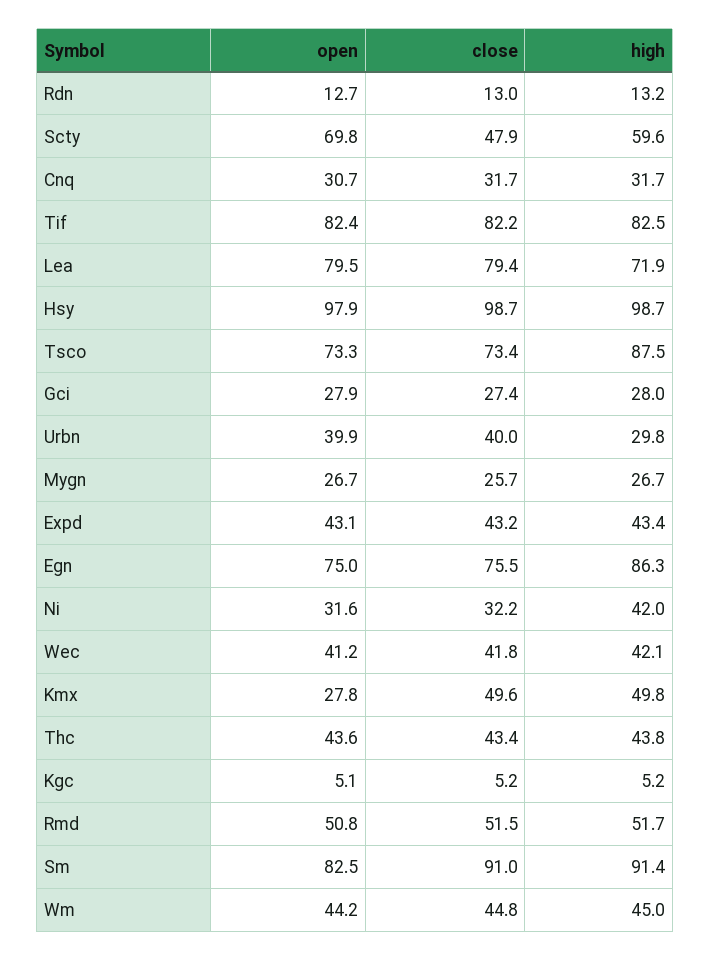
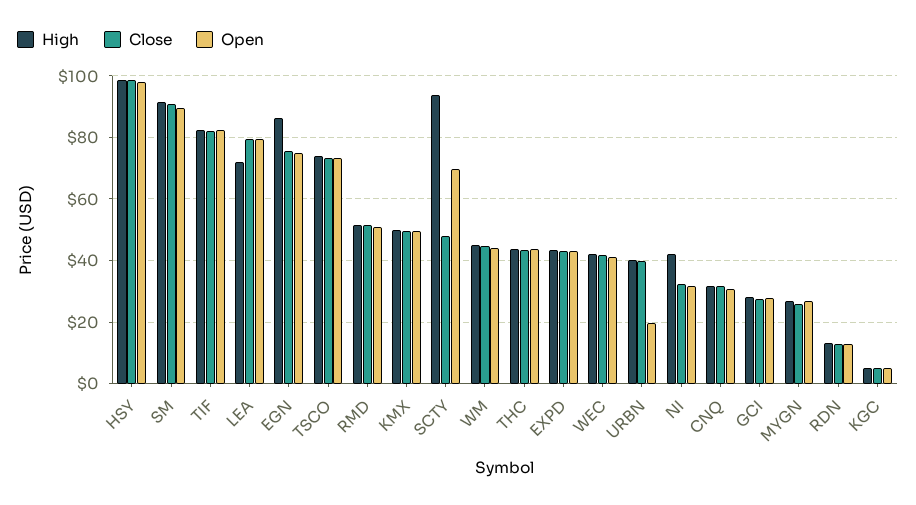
  {
    "open": {
      "Rdn": 12.7,
      "Scty": 69.8,
      "Cnq": 30.7,
      "Tif": 82.4,
      "Lea": 79.5,
      "Hsy": 97.9,
      "Tsco": 73.3,
      "Gci": 27.9,
-     "Urbn": 39.9,
+     "Urbn": 20,
      "Mygn": 26.7,
      "Expd": 43.1,
      "Egn": 75,
      "Ni": 31.6,
      "Wec": 41.2,
-     "Kmx": 27.8,
+     "Kmx": 50,
      "Thc": 43.6,
      "Kgc": 5.1,
      "Rmd": 50.8,
-     "Sm": 82.5,
+     "Sm": 90,
      "Wm": 44.2
    },
    "close": {
      "Rdn": 13,
      "Scty": 47.9,
      "Cnq": 31.7,
      "Tif": 82.2,
      "Lea": 79.4,
      "Hsy": 98.7,
      "Tsco": 73.4,
      "Gci": 27.4,
      "Urbn": 40,
      "Mygn": 25.7,
      "Expd": 43.2,
      "Egn": 75.5,
      "Ni": 32.2,
      "Wec": 41.8,
      "Kmx": 49.6,
      "Thc": 43.4,
      "Kgc": 5.2,
      "Rmd": 51.5,
      "Sm": 91,
      "Wm": 44.8
    },
    "high": {
      "Rdn": 13.2,
-     "Scty": 59.6,
+     "Scty": 94,
      "Cnq": 31.7,
      "Tif": 82.5,
      "Lea": 71.9,
      "Hsy": 98.7,
-     "Tsco": 87.5,
+     "Tsco": 74,
      "Gci": 28,
-     "Urbn": 29.8,
+     "Urbn": 40,
      "Mygn": 26.7,
      "Expd": 43.4,
      "Egn": 86.3,
      "Ni": 42,
      "Wec": 42.1,
      "Kmx": 49.8,
      "Thc": 43.8,
      "Kgc": 5.2,
      "Rmd": 51.7,
      "Sm": 91.4,
      "Wm": 45
    }
  }

